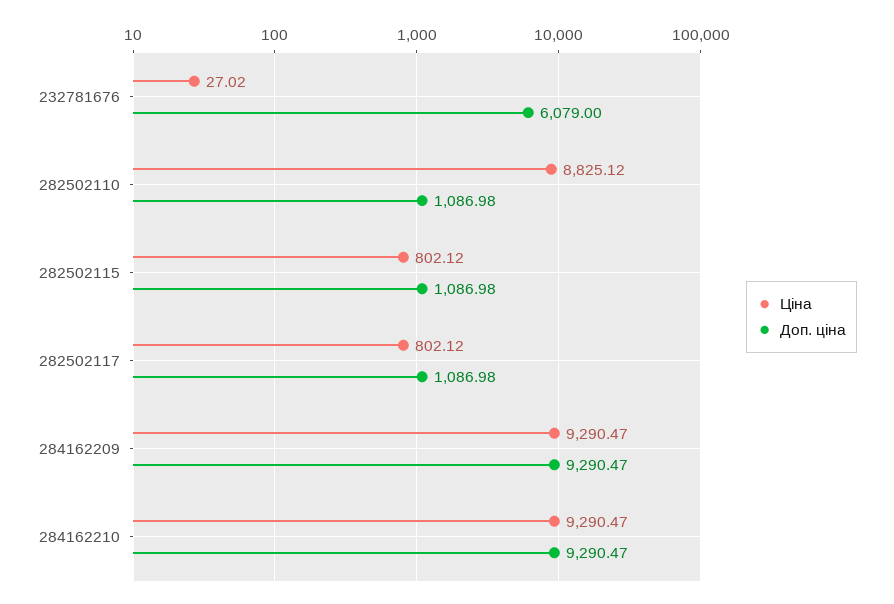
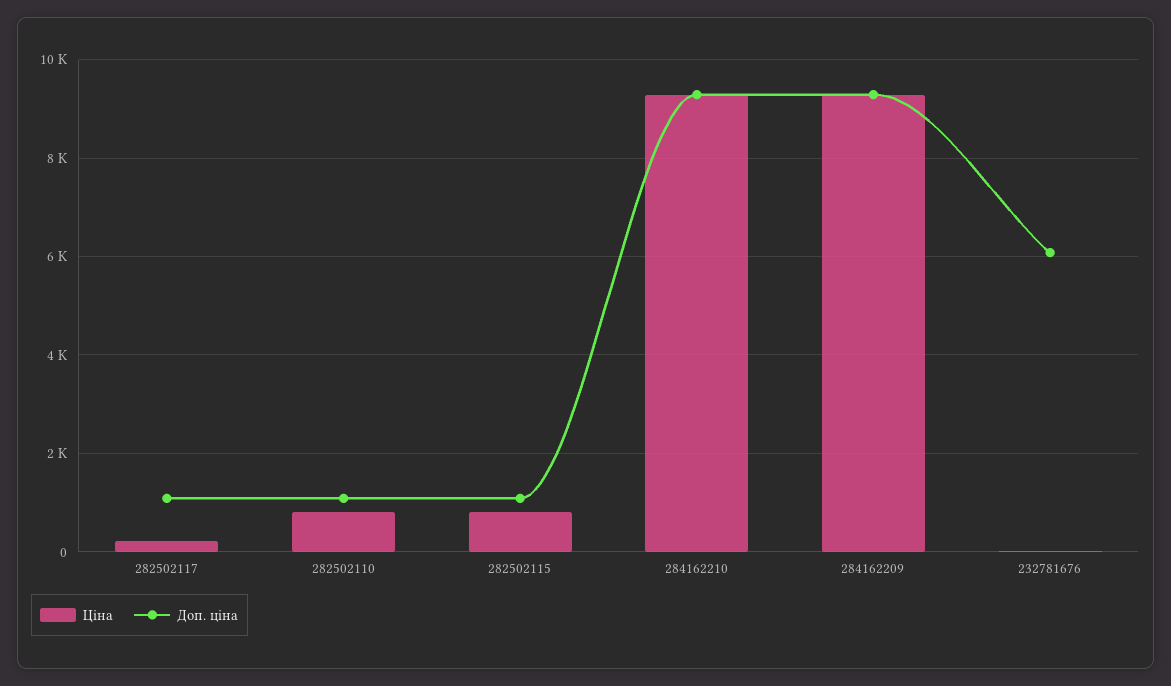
  {
    "Ціна": {
      "232781676": 27.02,
-     "282502110": 8825.12,
+     "282502110": 800,
      "282502115": 802.12,
-     "282502117": 802.12,
+     "282502117": 200,
      "284162209": 9290.47,
      "284162210": 9290.47
    },
    "Доп. ціна": {
      "232781676": 6079,
      "282502110": 1086.98,
      "282502115": 1086.98,
      "282502117": 1086.98,
      "284162209": 9290.47,
      "284162210": 9290.47
    }
  }

